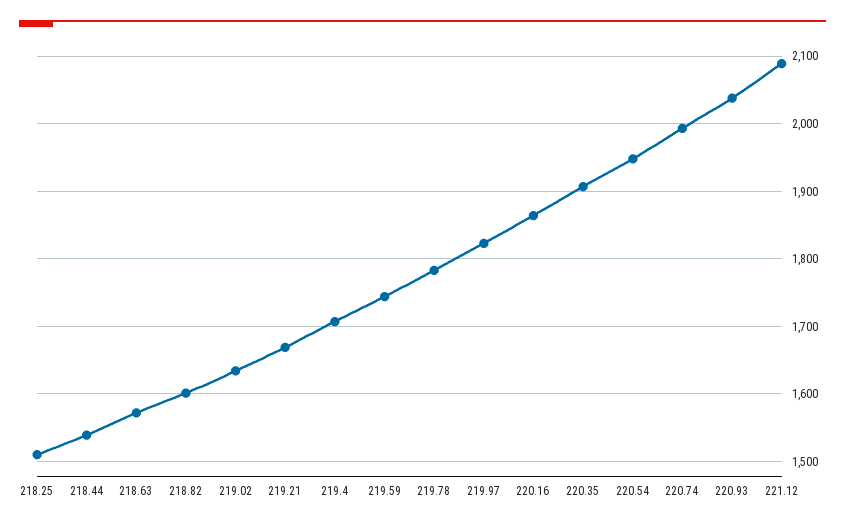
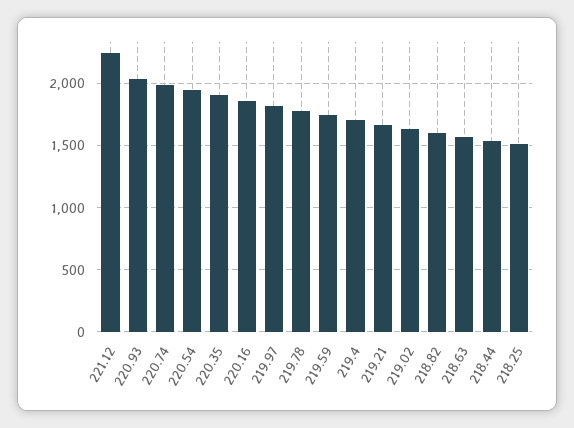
  {
    "218.25": 1510,
    "218.44": 1540,
    "218.63": 1570,
    "218.82": 1600,
    "219.02": 1630,
    "219.21": 1670,
    "219.4": 1710,
    "219.59": 1740,
    "219.78": 1780,
    "219.97": 1820,
    "220.16": 1860,
    "220.35": 1910,
    "220.54": 1950,
    "220.74": 1990,
    "220.93": 2040,
-   "221.12": 2090
+   "221.12": 2250
  }

